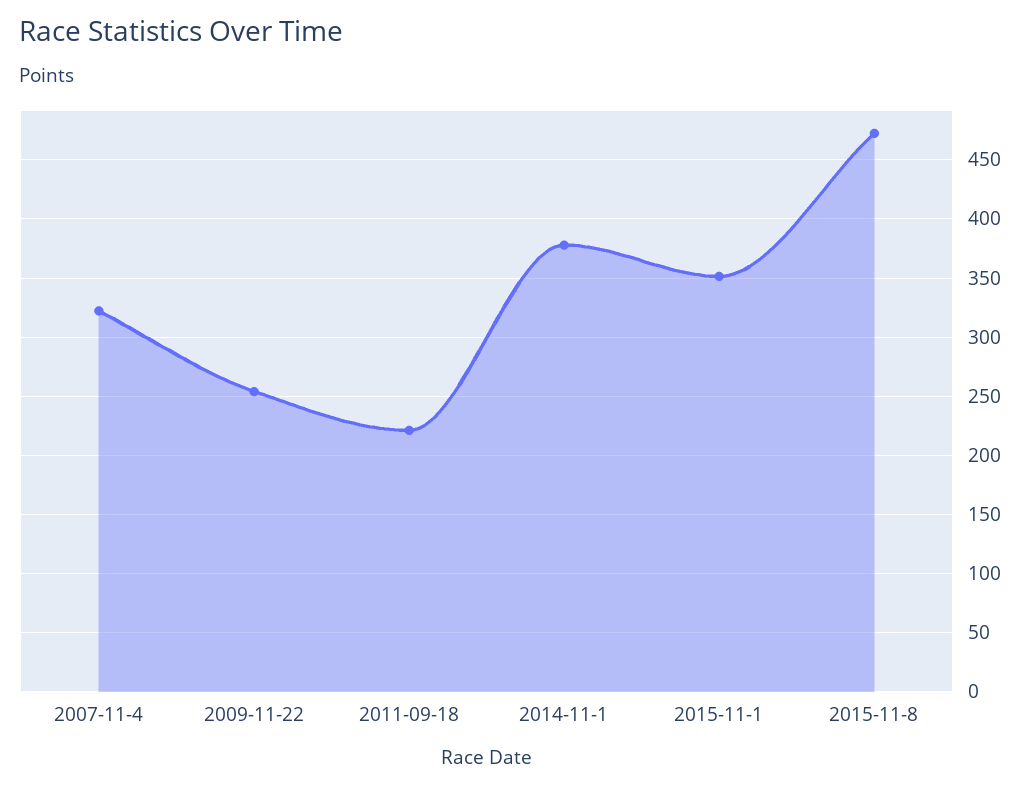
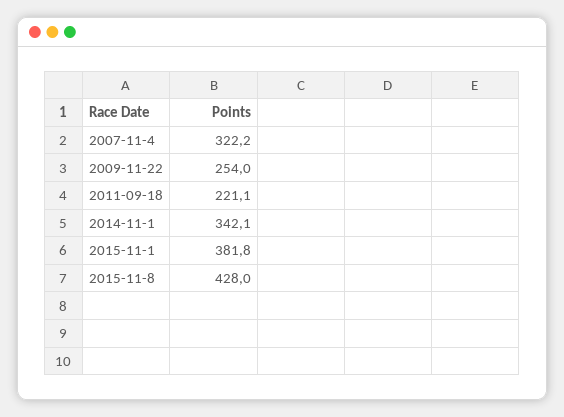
  {
    "2007-11-4": 322.2,
    "2009-11-22": 254,
    "2011-09-18": 221.1,
-   "2014-11-1": 380,
+   "2014-11-1": 342.1,
-   "2015-11-1": 350,
+   "2015-11-1": 381.8,
-   "2015-11-8": 470
+   "2015-11-8": 428
  }

